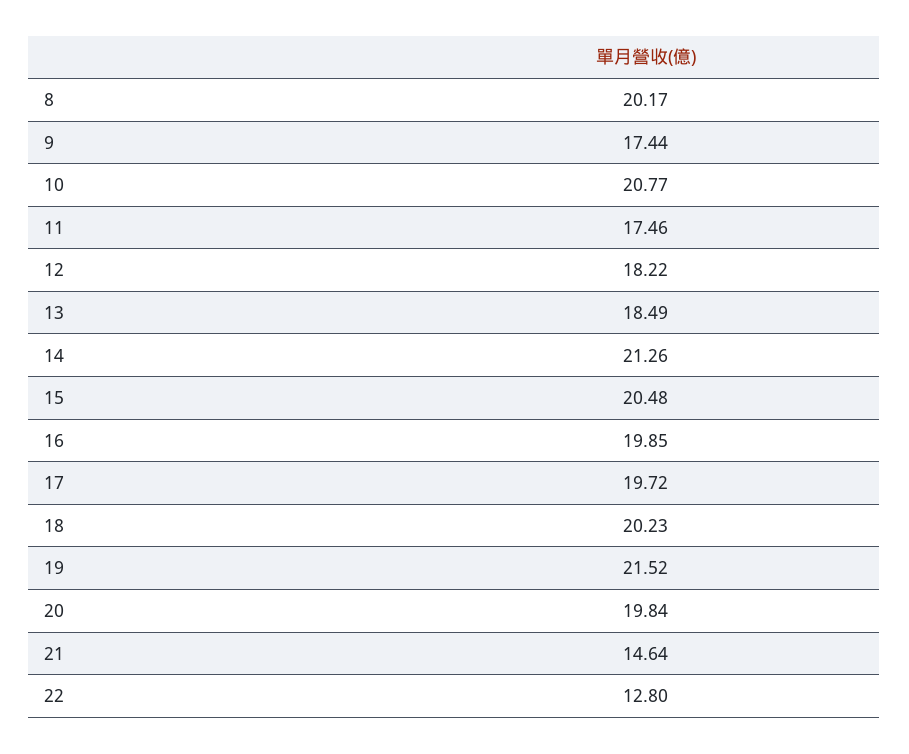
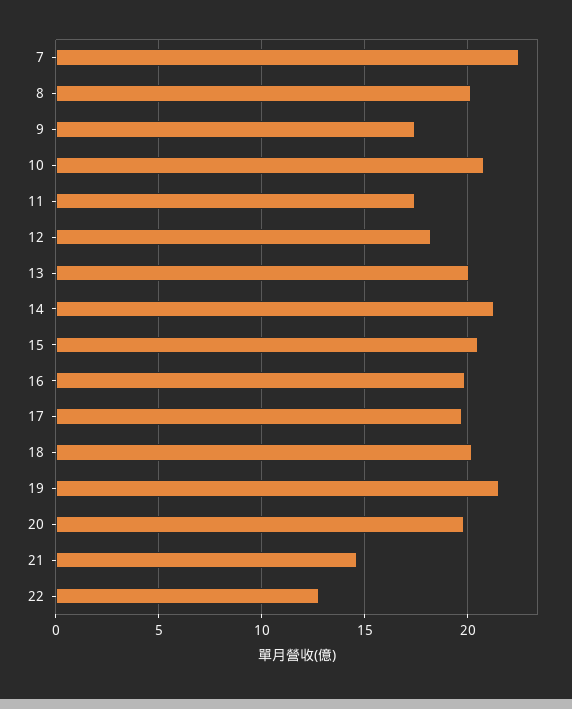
  {
    "8": 20.17,
    "9": 17.44,
    "10": 20.77,
    "11": 17.46,
    "12": 18.22,
-   "13": 18.49,
+   "13": 20,
    "14": 21.26,
    "15": 20.48,
    "16": 19.85,
    "17": 19.72,
    "18": 20.23,
    "19": 21.52,
    "20": 19.84,
    "21": 14.64,
-   "22": 12.8
+   "22": 12.8,
+   "7": 22.5
  }

